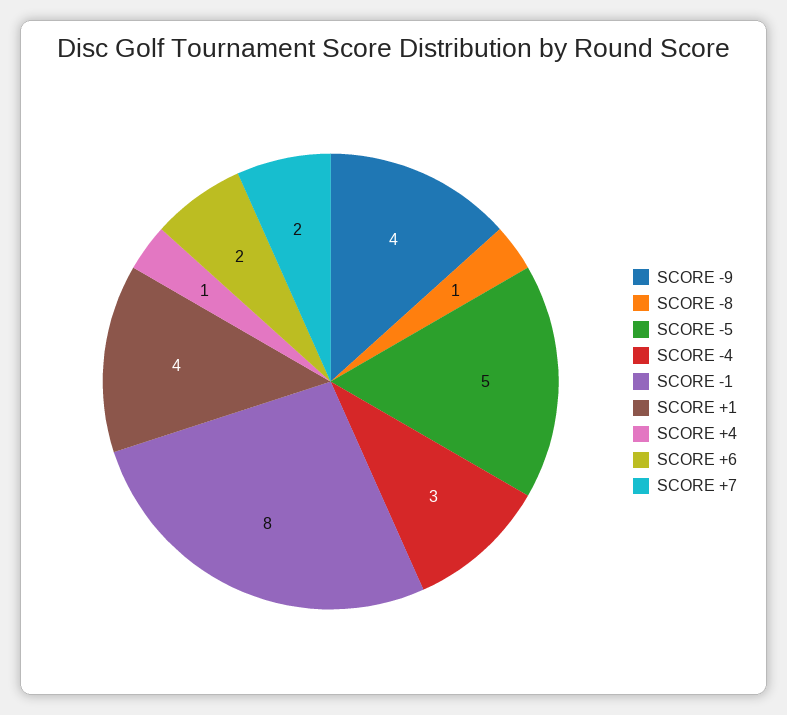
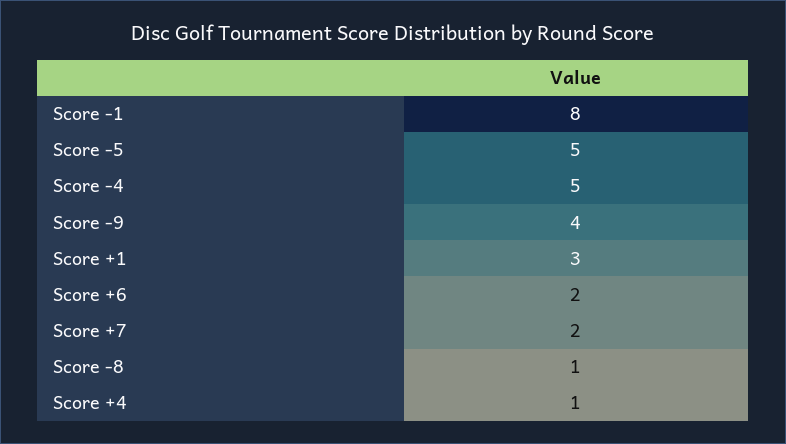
  {
    "SCORE -9": 4,
    "SCORE -8": 1,
    "SCORE -5": 5,
-   "SCORE -4": 3,
+   "SCORE -4": 5,
    "SCORE -1": 8,
-   "SCORE +1": 4,
+   "SCORE +1": 3,
    "SCORE +4": 1,
    "SCORE +6": 2,
    "SCORE +7": 2
  }

